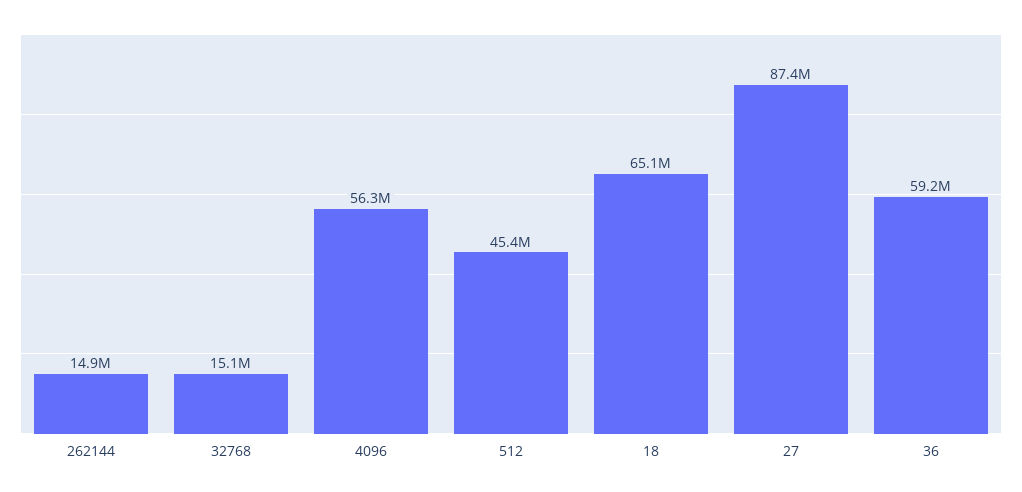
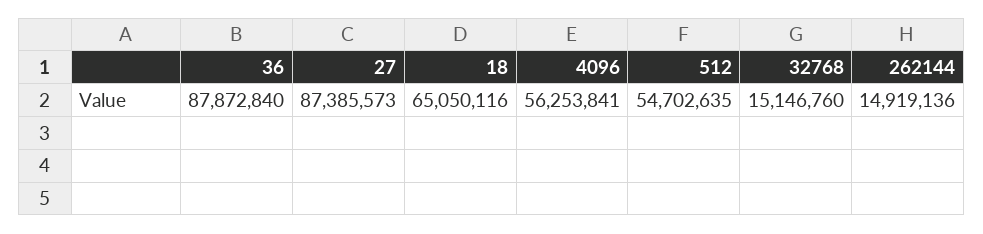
  {
    "262144": 14919136,
    "32768": 15146760,
    "4096": 56253841,
-   "512": 45400000,
+   "512": 54702635,
    "18": 65050116,
    "27": 87385573,
-   "36": 59200000
+   "36": 87872840
  }

